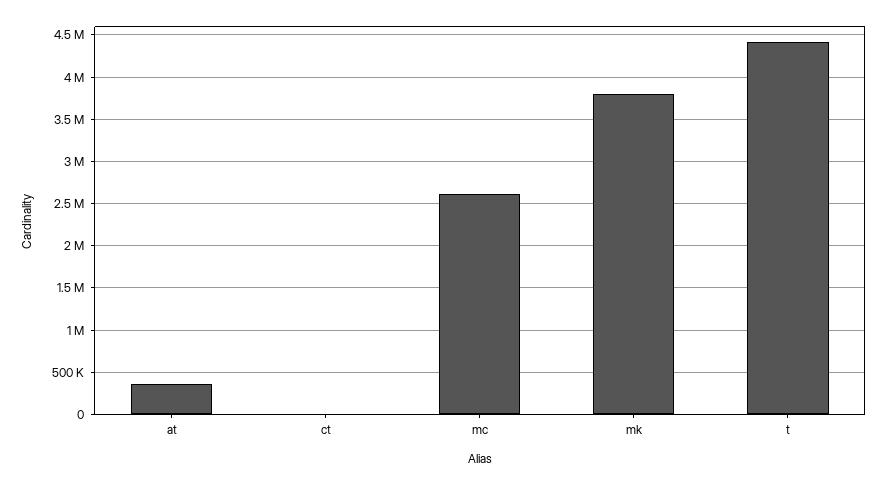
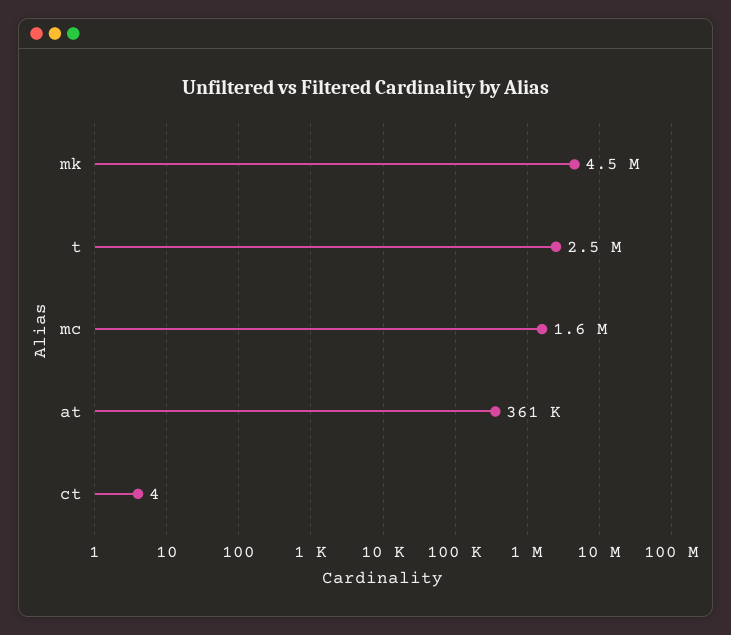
  {
    "at": 361000,
    "ct": 4,
-   "mc": 2600000,
+   "mc": 1600000,
-   "mk": 3800000,
+   "mk": 4500000,
-   "t": 4400000
+   "t": 2500000
  }

